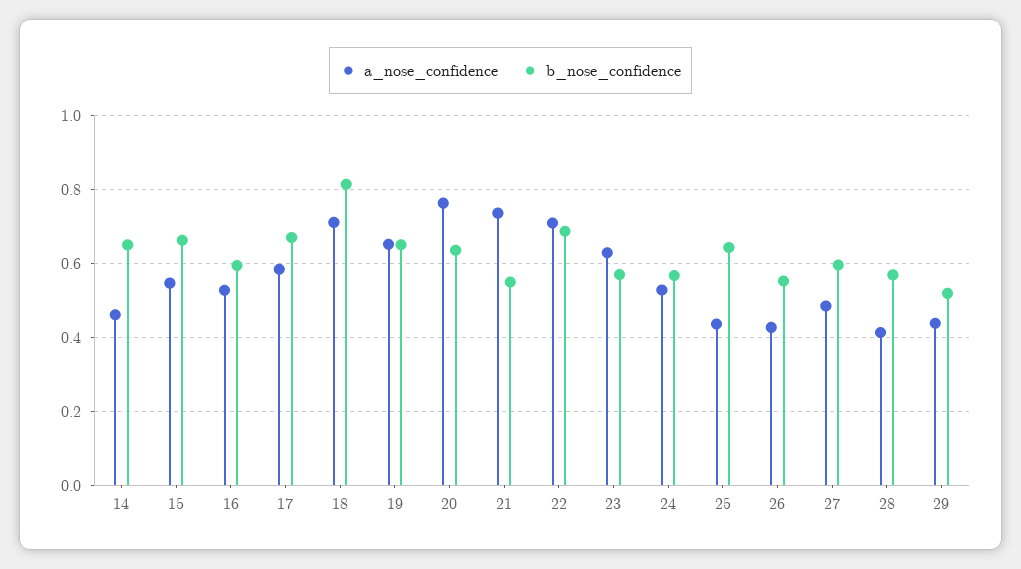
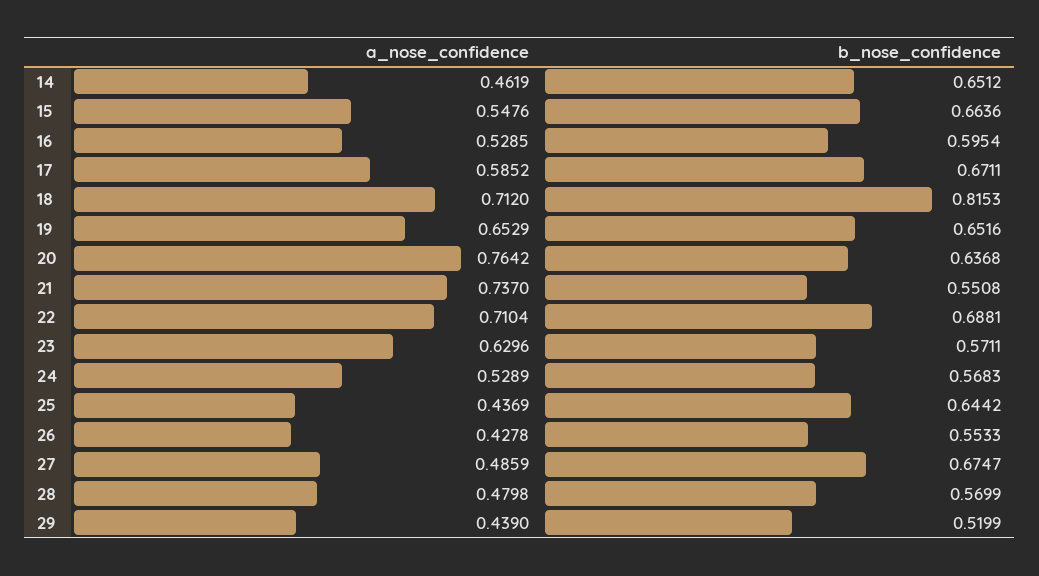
  {
    "a_nose_confidence": {
      "14": 0.4619,
      "15": 0.5476,
      "16": 0.5285,
      "17": 0.5852,
      "18": 0.712,
      "19": 0.6529,
      "20": 0.7642,
      "21": 0.737,
      "22": 0.7104,
      "23": 0.6296,
      "24": 0.5289,
      "25": 0.4369,
      "26": 0.4278,
      "27": 0.4859,
-     "28": 0.42,
+     "28": 0.4798,
      "29": 0.439
    },
    "b_nose_confidence": {
      "14": 0.6512,
      "15": 0.6636,
      "16": 0.5954,
      "17": 0.6711,
      "18": 0.8153,
      "19": 0.6516,
      "20": 0.6368,
      "21": 0.5508,
      "22": 0.6881,
      "23": 0.5711,
      "24": 0.5683,
      "25": 0.6442,
      "26": 0.5533,
-     "27": 0.6,
+     "27": 0.6747,
      "28": 0.5699,
      "29": 0.5199
    }
  }

